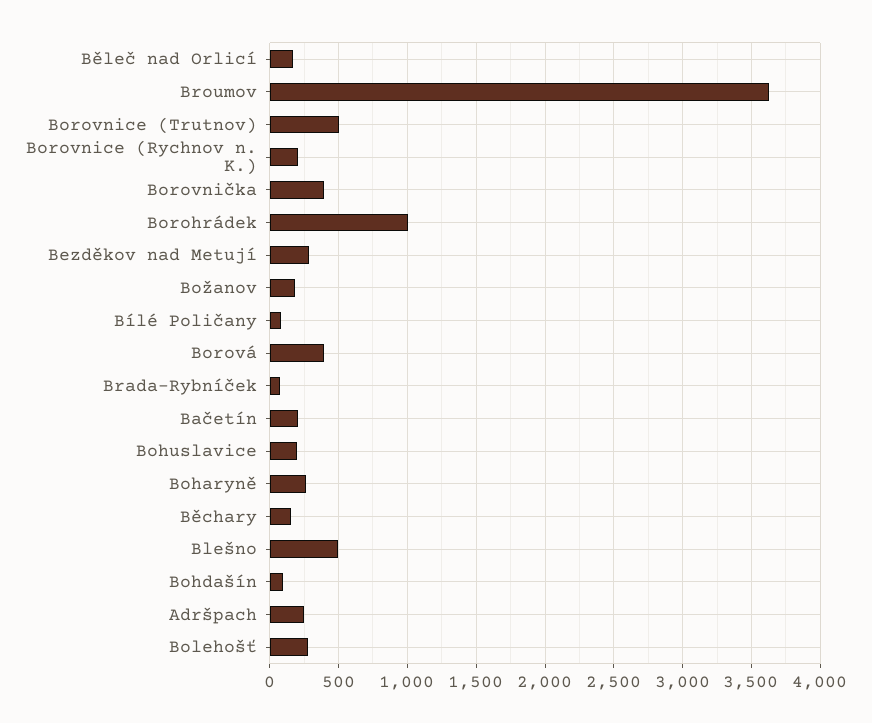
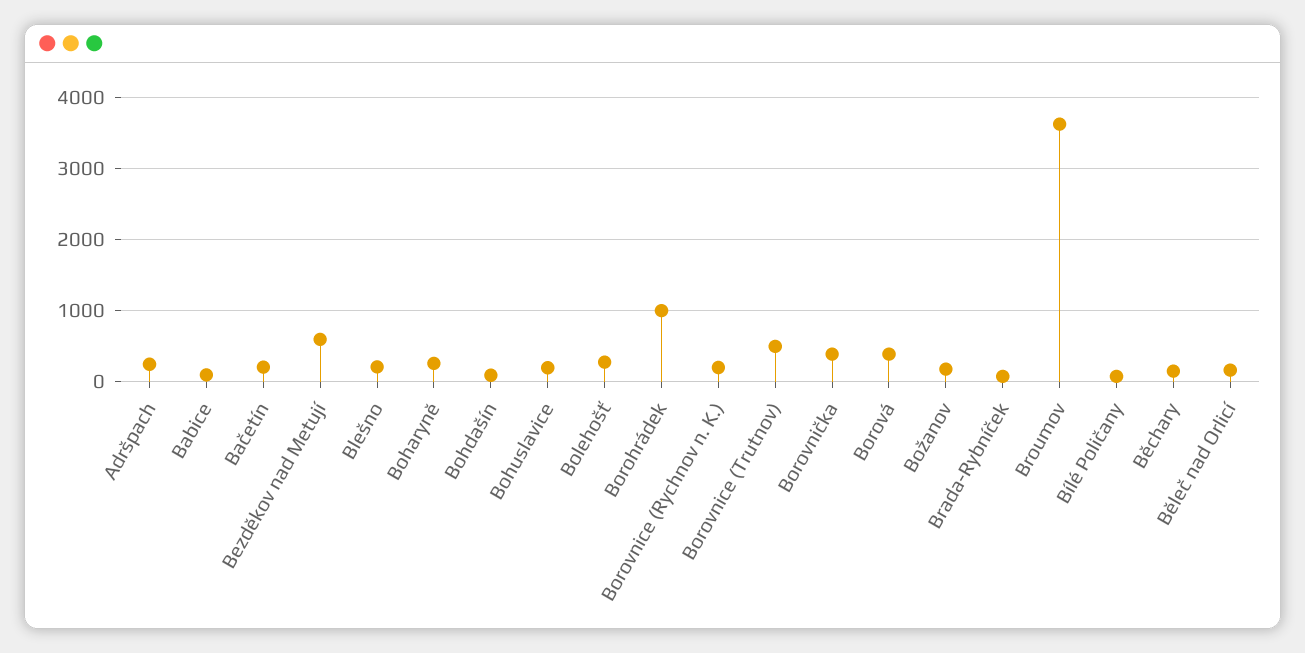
  {
    "Běleč nad Orlicí": 150,
    "Broumov": 3650,
    "Borovnice (Trutnov)": 500,
    "Borovnice (Rychnov n. K.)": 200,
    "Borovnička": 400,
    "Borohrádek": 1000,
-   "Bezděkov nad Metují": 300,
+   "Bezděkov nad Metují": 600,
    "Božanov": 200,
    "Bílé Poličany": 100,
    "Borová": 400,
    "Brada-Rybníček": 100,
    "Bačetín": 200,
    "Bohuslavice": 200,
    "Boharyně": 250,
    "Běchary": 150,
-   "Blešno": 500,
+   "Blešno": 200,
    "Bohdašín": 100,
    "Adršpach": 250,
-   "Bolehošť": 300
+   "Bolehošť": 300,
+   "Babice": 100
  }

